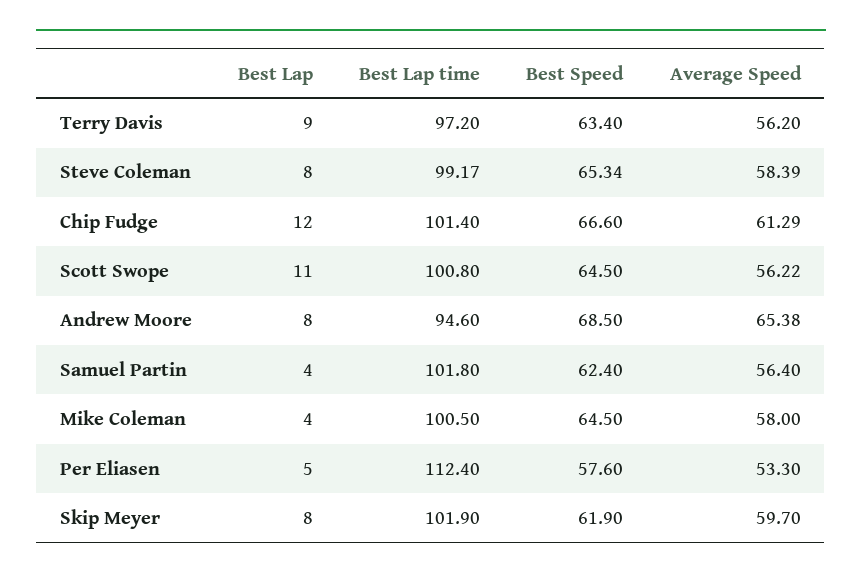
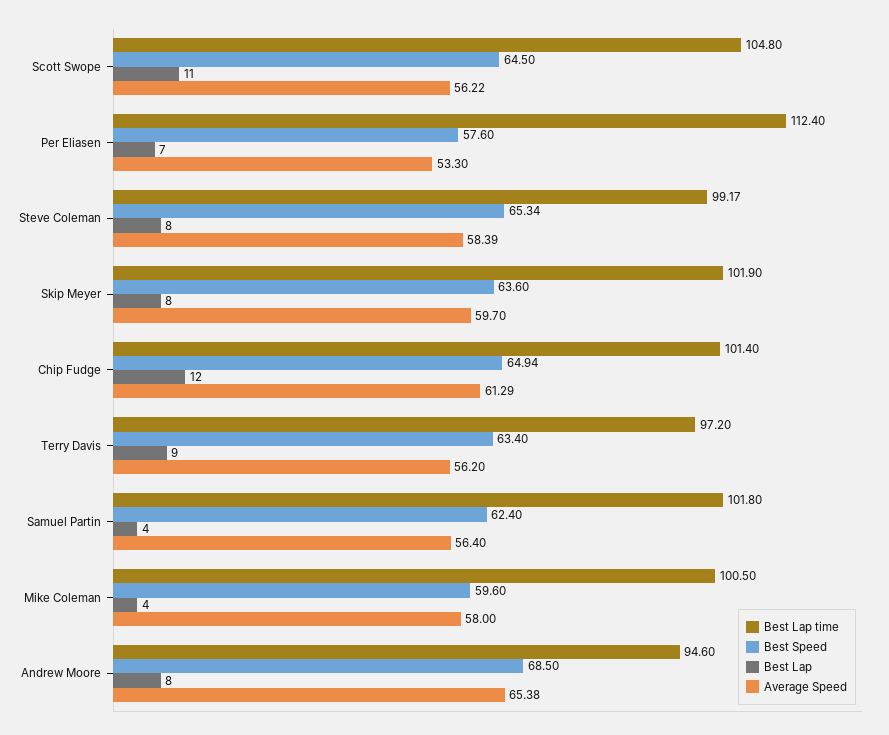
  {
    "Best Lap": {
      "Terry Davis": 9,
      "Steve Coleman": 8,
      "Chip Fudge": 12,
      "Scott Swope": 11,
      "Andrew Moore": 8,
      "Samuel Partin": 4,
      "Mike Coleman": 4,
-     "Per Eliasen": 5,
+     "Per Eliasen": 7,
      "Skip Meyer": 8
    },
    "Best Lap time": {
      "Terry Davis": 97.2,
      "Steve Coleman": 99.17,
      "Chip Fudge": 101.4,
-     "Scott Swope": 100.8,
+     "Scott Swope": 104.8,
      "Andrew Moore": 94.6,
      "Samuel Partin": 101.8,
      "Mike Coleman": 100.5,
      "Per Eliasen": 112.4,
      "Skip Meyer": 101.9
    },
    "Best Speed": {
      "Terry Davis": 63.4,
      "Steve Coleman": 65.34,
-     "Chip Fudge": 66.6,
+     "Chip Fudge": 64.94,
      "Scott Swope": 64.5,
      "Andrew Moore": 68.5,
      "Samuel Partin": 62.4,
-     "Mike Coleman": 64.5,
+     "Mike Coleman": 59.6,
      "Per Eliasen": 57.6,
-     "Skip Meyer": 61.9
+     "Skip Meyer": 63.6
    },
    "Average Speed": {
      "Terry Davis": 56.2,
      "Steve Coleman": 58.39,
      "Chip Fudge": 61.29,
      "Scott Swope": 56.22,
      "Andrew Moore": 65.38,
      "Samuel Partin": 56.4,
      "Mike Coleman": 58,
      "Per Eliasen": 53.3,
      "Skip Meyer": 59.7
    }
  }

